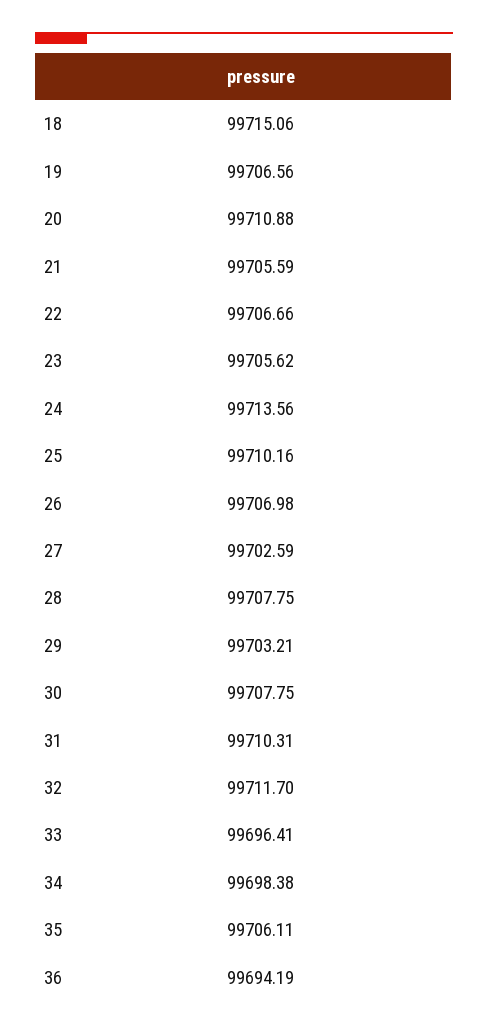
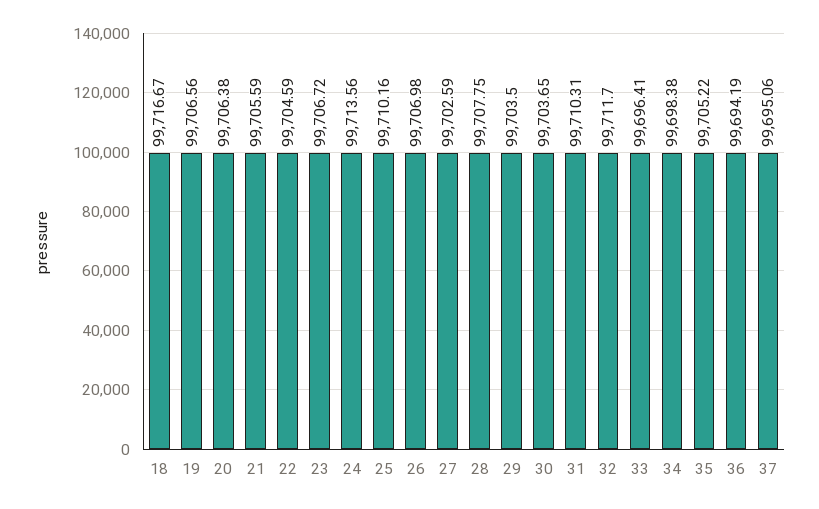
  {
-   "18": 99715.06,
+   "18": 99716.67,
    "19": 99706.56,
-   "20": 99710.88,
+   "20": 99706.38,
    "21": 99705.59,
-   "22": 99706.66,
+   "22": 99704.59,
-   "23": 99705.62,
+   "23": 99706.72,
    "24": 99713.56,
    "25": 99710.16,
    "26": 99706.98,
    "27": 99702.59,
    "28": 99707.75,
-   "29": 99703.21,
+   "29": 99703.5,
-   "30": 99707.75,
+   "30": 99703.65,
    "31": 99710.31,
    "32": 99711.7,
    "33": 99696.41,
    "34": 99698.38,
-   "35": 99706.11,
+   "35": 99705.22,
-   "36": 99694.19
+   "36": 99694.19,
+   "37": 99695.06
  }

